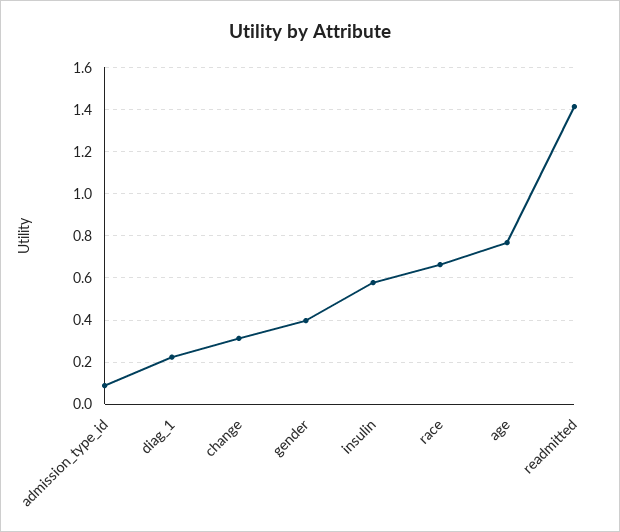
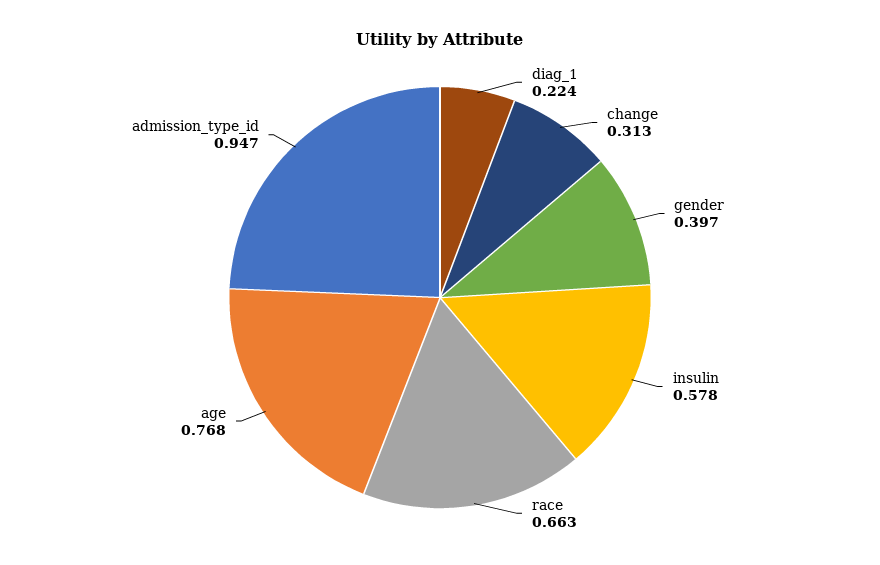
  {
-   "admission_type_id": 0.1,
+   "admission_type_id": 0.947,
    "diag_1": 0.224,
    "change": 0.313,
    "gender": 0.397,
    "insulin": 0.578,
    "race": 0.663,
-   "age": 0.768,
+   "age": 0.768
-   "readmitted": 1.4
  }

